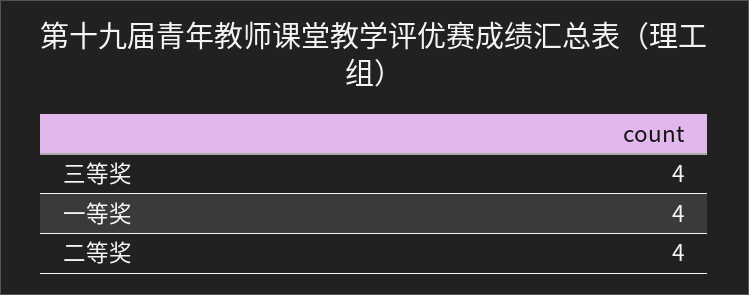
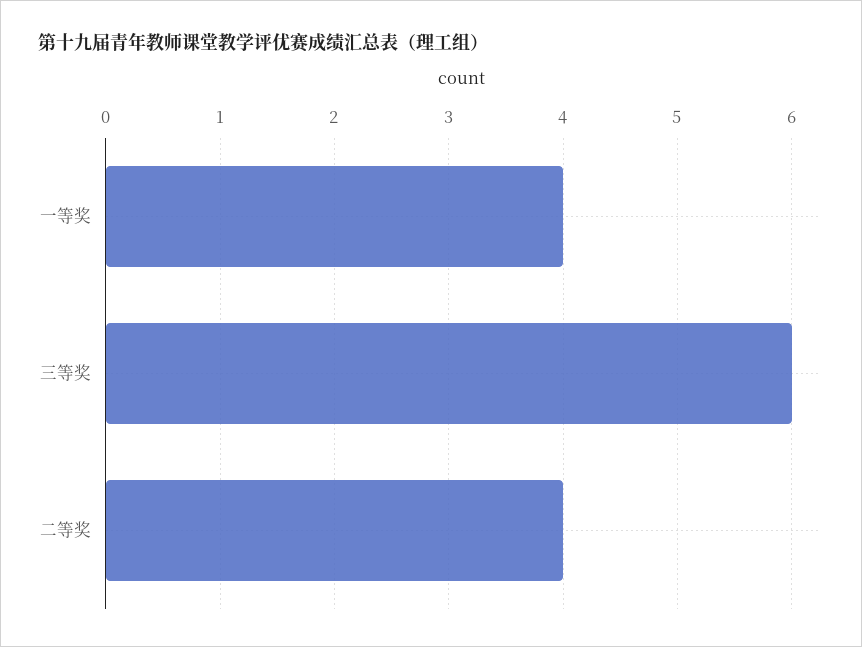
  {
-   "三等奖": 4,
+   "三等奖": 6,
    "一等奖": 4,
    "二等奖": 4
  }

